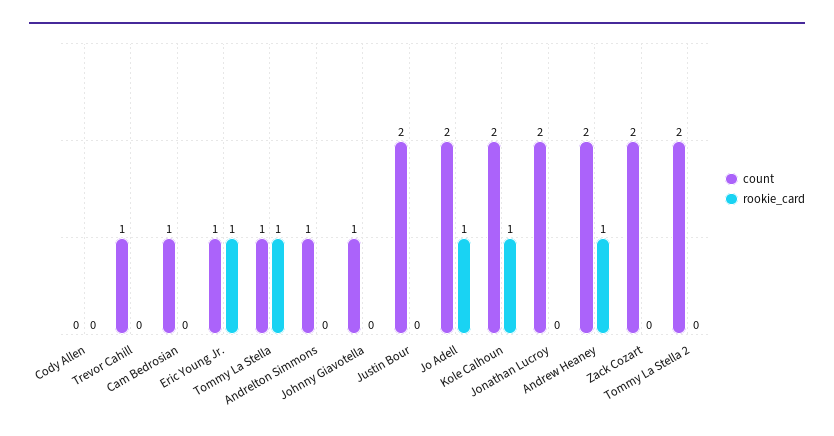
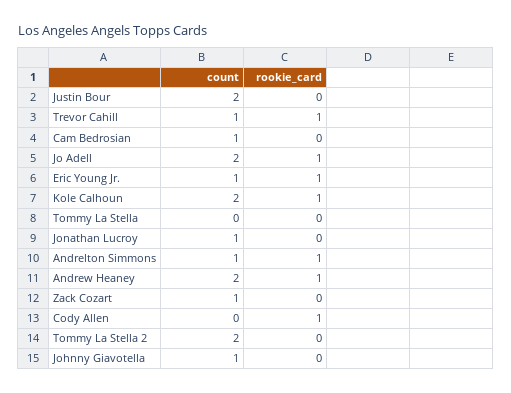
  {
    "count": {
      "Cody Allen": 0,
      "Trevor Cahill": 1,
      "Cam Bedrosian": 1,
      "Eric Young Jr.": 1,
-     "Tommy La Stella": 1,
+     "Tommy La Stella": 0,
      "Andrelton Simmons": 1,
      "Johnny Giavotella": 1,
      "Justin Bour": 2,
      "Jo Adell": 2,
      "Kole Calhoun": 2,
-     "Jonathan Lucroy": 2,
+     "Jonathan Lucroy": 1,
      "Andrew Heaney": 2,
-     "Zack Cozart": 2,
+     "Zack Cozart": 1,
      "Tommy La Stella 2": 2
    },
    "rookie_card": {
-     "Cody Allen": 0,
+     "Cody Allen": 1,
-     "Trevor Cahill": 0,
+     "Trevor Cahill": 1,
      "Cam Bedrosian": 0,
      "Eric Young Jr.": 1,
-     "Tommy La Stella": 1,
+     "Tommy La Stella": 0,
-     "Andrelton Simmons": 0,
+     "Andrelton Simmons": 1,
      "Johnny Giavotella": 0,
      "Justin Bour": 0,
      "Jo Adell": 1,
      "Kole Calhoun": 1,
      "Jonathan Lucroy": 0,
      "Andrew Heaney": 1,
      "Zack Cozart": 0,
      "Tommy La Stella 2": 0
    }
  }

